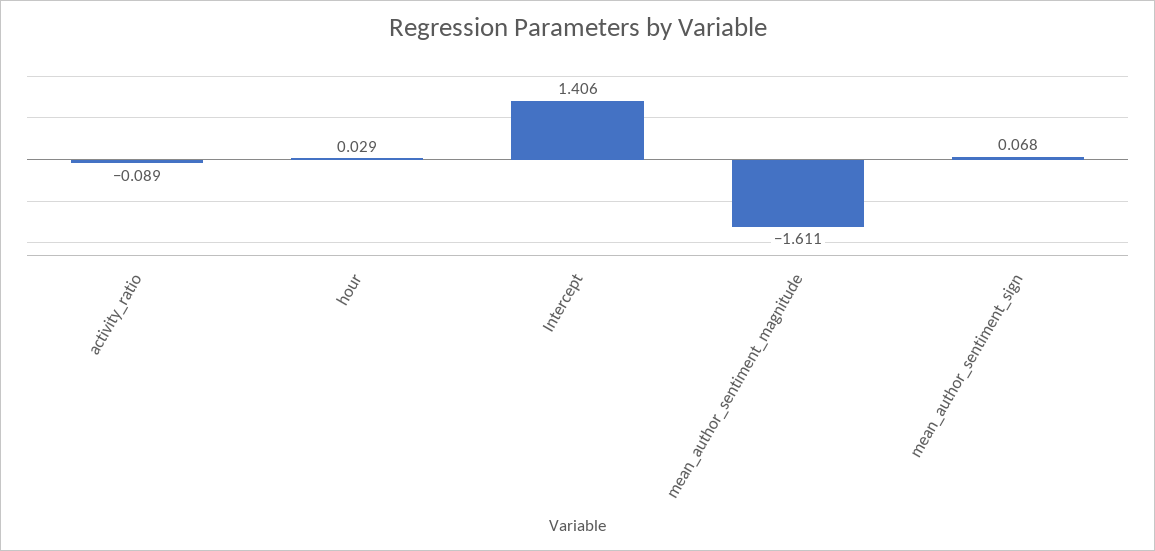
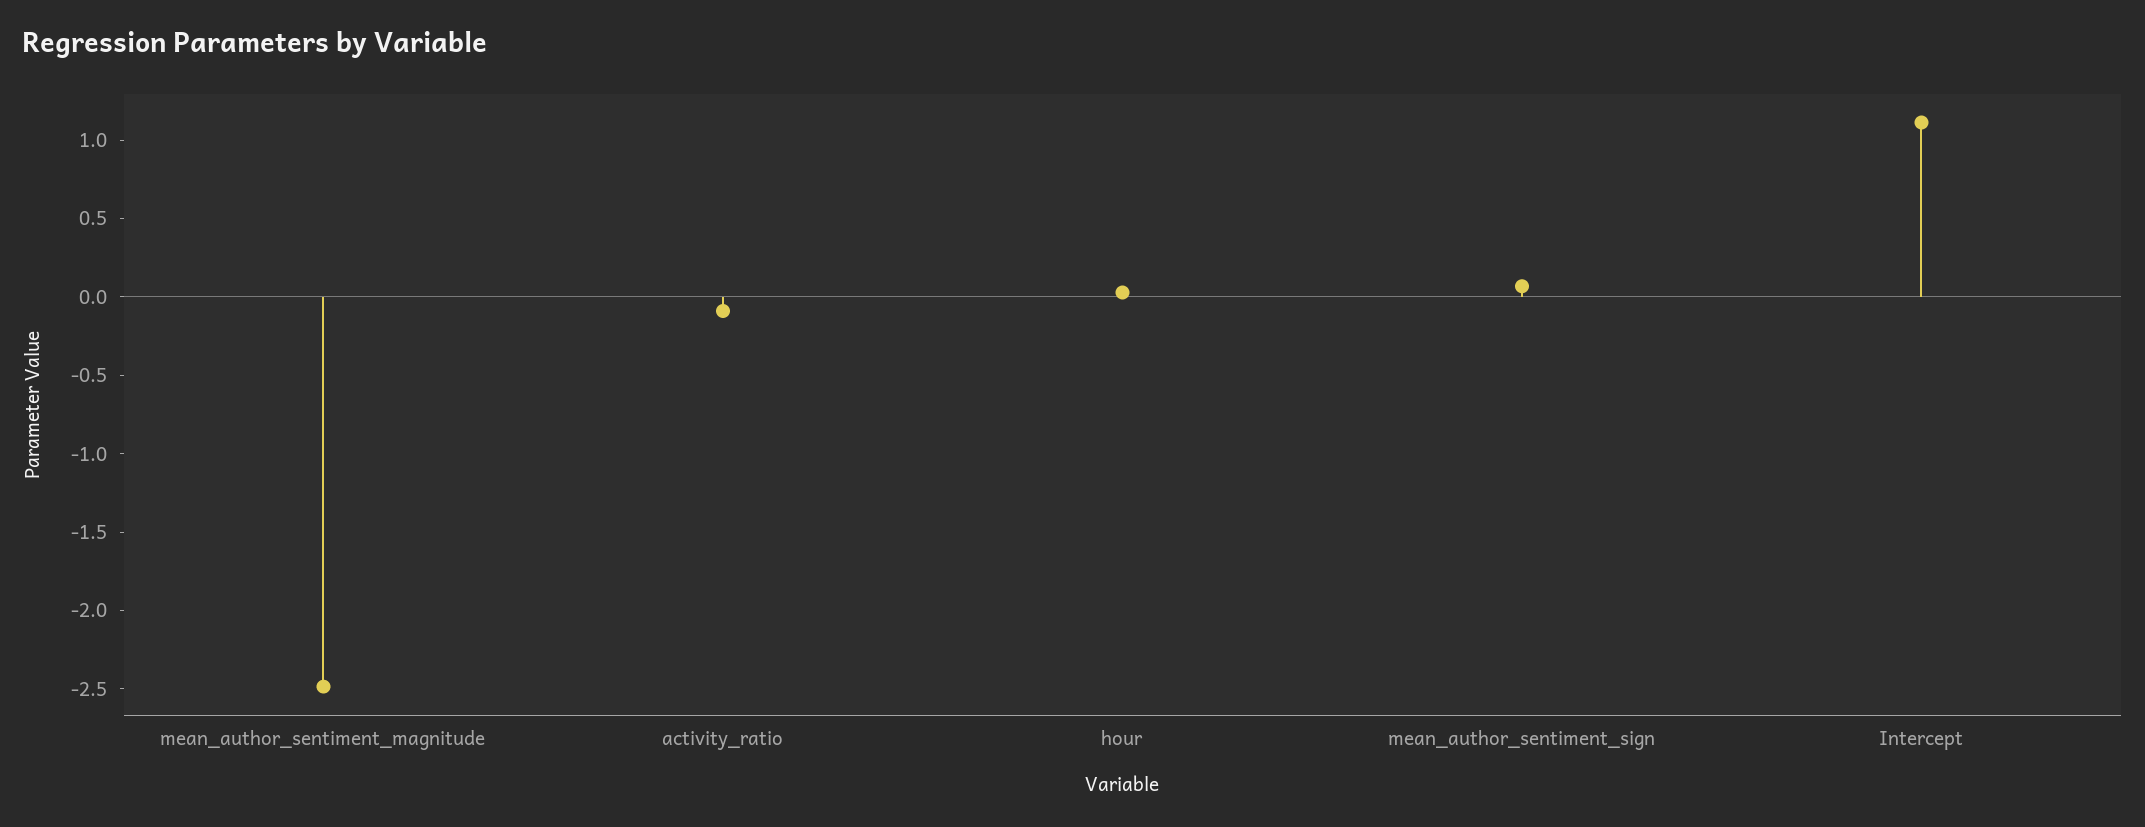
  {
    "activity_ratio": -0.089,
    "hour": 0.029,
-   "Intercept": 1.406,
+   "Intercept": 1.1,
-   "mean_author_sentiment_magnitude": -1.611,
+   "mean_author_sentiment_magnitude": -2.5,
    "mean_author_sentiment_sign": 0.068
  }

